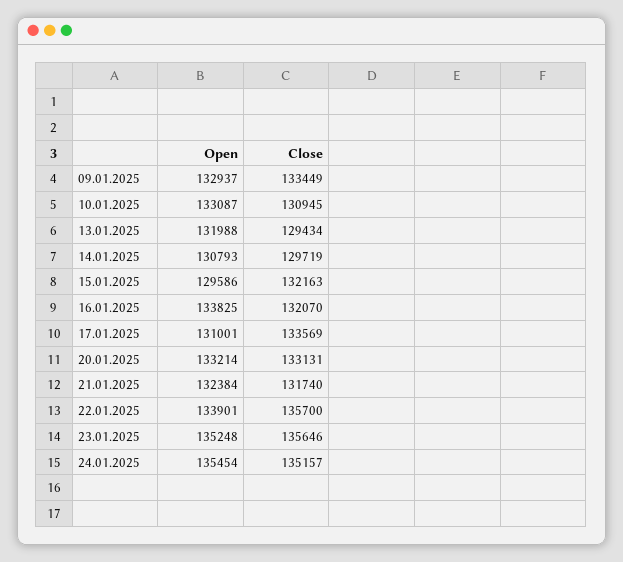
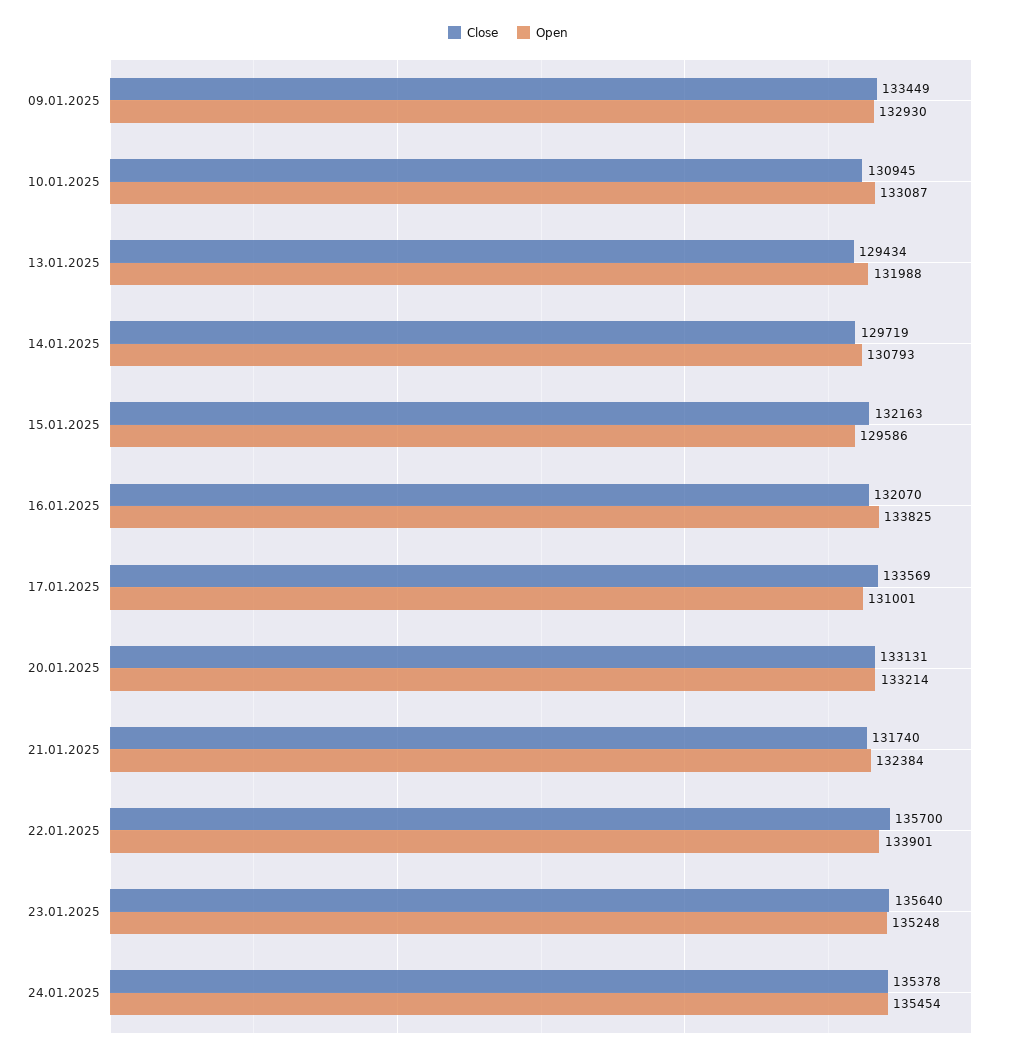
  {
    "Open": {
-     "09.01.2025": 132937,
+     "09.01.2025": 132930,
      "10.01.2025": 133087,
      "13.01.2025": 131988,
      "14.01.2025": 130793,
      "15.01.2025": 129586,
      "16.01.2025": 133825,
      "17.01.2025": 131001,
      "20.01.2025": 133214,
      "21.01.2025": 132384,
      "22.01.2025": 133901,
      "23.01.2025": 135248,
      "24.01.2025": 135454
    },
    "Close": {
      "09.01.2025": 133449,
      "10.01.2025": 130945,
      "13.01.2025": 129434,
      "14.01.2025": 129719,
      "15.01.2025": 132163,
      "16.01.2025": 132070,
      "17.01.2025": 133569,
      "20.01.2025": 133131,
      "21.01.2025": 131740,
      "22.01.2025": 135700,
-     "23.01.2025": 135646,
+     "23.01.2025": 135640,
-     "24.01.2025": 135157
+     "24.01.2025": 135378
    }
  }

